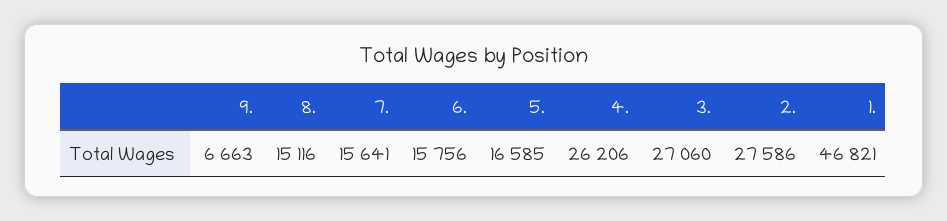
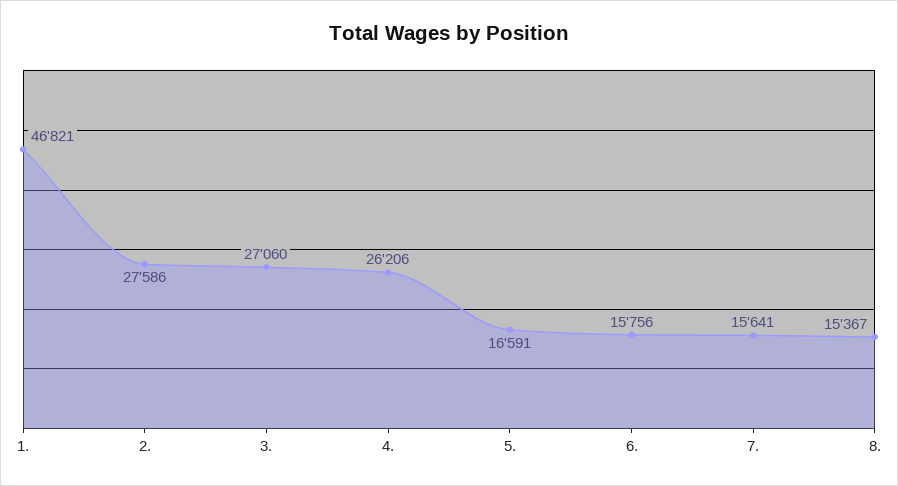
  {
-   "9.": 6663,
-   "8.": 15116,
+   "8.": 15367,
    "7.": 15641,
    "6.": 15756,
-   "5.": 16585,
+   "5.": 16591,
    "4.": 26206,
    "3.": 27060,
    "2.": 27586,
    "1.": 46821
  }

